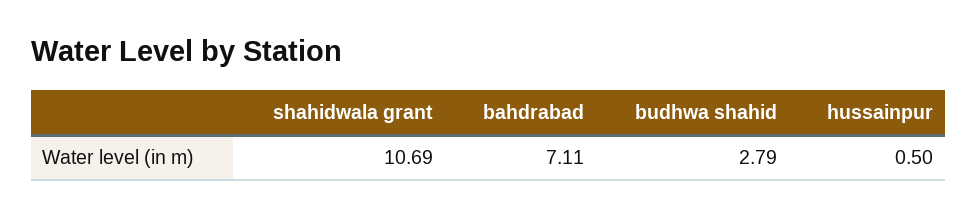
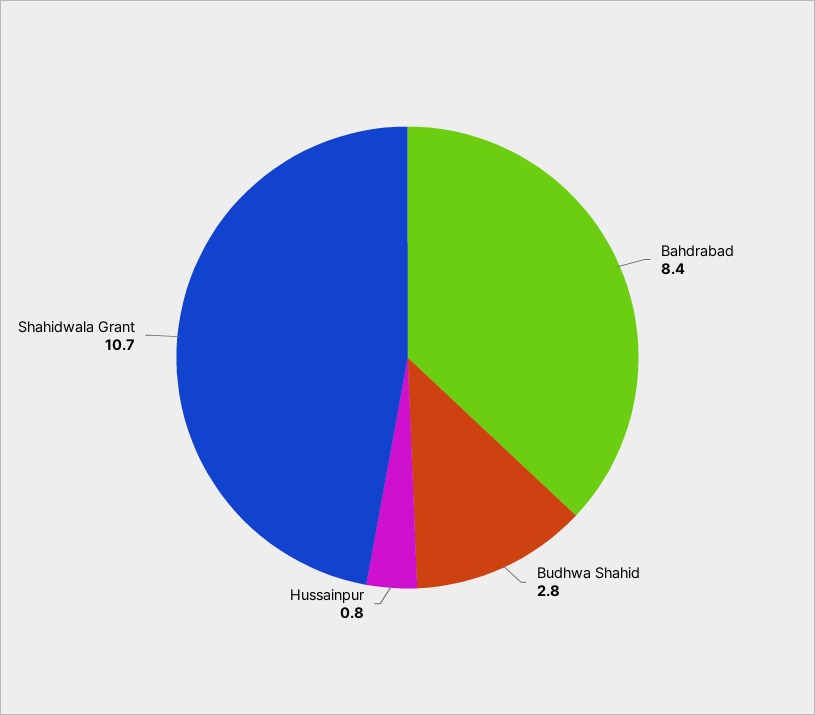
  {
    "shahidwala grant": 10.69,
-   "bahdrabad": 7.11,
+   "bahdrabad": 8.4,
    "budhwa shahid": 2.79,
-   "hussainpur": 0.5
+   "hussainpur": 0.8
  }

